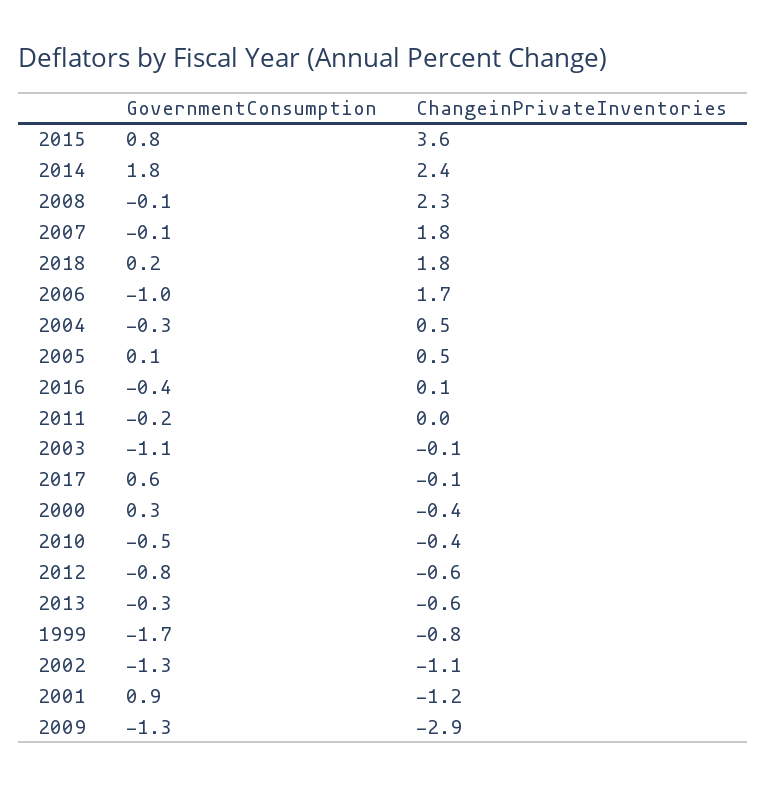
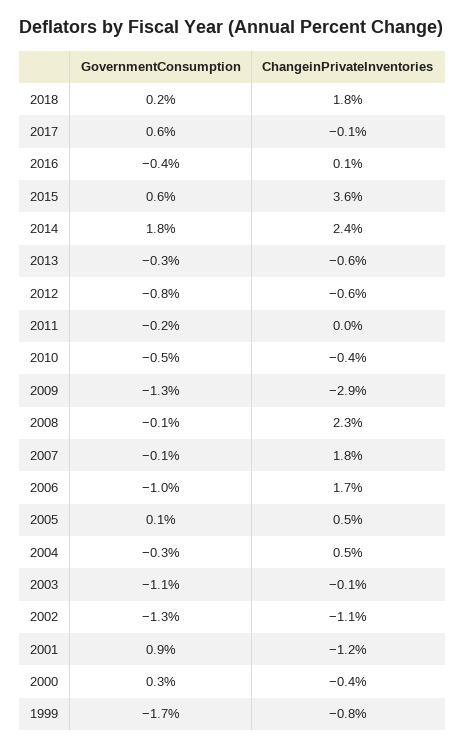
  {
    "GovernmentConsumption": {
-     "2015": 0.8,
+     "2015": 0.6,
      "2014": 1.8,
      "2008": -0.1,
      "2007": -0.1,
      "2018": 0.2,
      "2006": -1,
      "2004": -0.3,
      "2005": 0.1,
      "2016": -0.4,
      "2011": -0.2,
      "2003": -1.1,
      "2017": 0.6,
      "2000": 0.3,
      "2010": -0.5,
      "2012": -0.8,
      "2013": -0.3,
      "1999": -1.7,
      "2002": -1.3,
      "2001": 0.9,
      "2009": -1.3
    },
    "ChangeinPrivateInventories": {
      "2015": 3.6,
      "2014": 2.4,
      "2008": 2.3,
      "2007": 1.8,
      "2018": 1.8,
      "2006": 1.7,
      "2004": 0.5,
      "2005": 0.5,
      "2016": 0.1,
      "2011": 0,
      "2003": -0.1,
      "2017": -0.1,
      "2000": -0.4,
      "2010": -0.4,
      "2012": -0.6,
      "2013": -0.6,
      "1999": -0.8,
      "2002": -1.1,
      "2001": -1.2,
      "2009": -2.9
    }
  }

